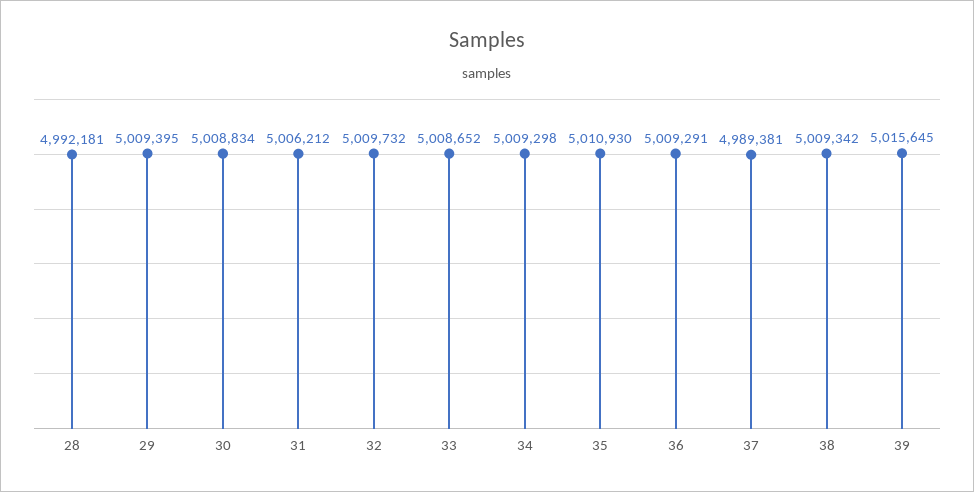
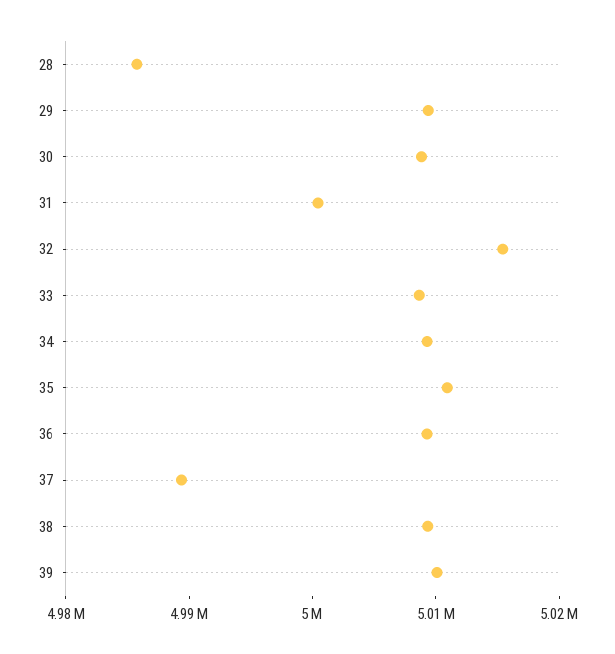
  {
-   "28": 4992181,
+   "28": 4986000,
    "29": 5009395,
    "30": 5008834,
-   "31": 5006212,
+   "31": 5000000,
-   "32": 5009732,
+   "32": 5016000,
    "33": 5008652,
    "34": 5009298,
    "35": 5010930,
    "36": 5009291,
    "37": 4989381,
    "38": 5009342,
-   "39": 5015645
+   "39": 5010000
  }

